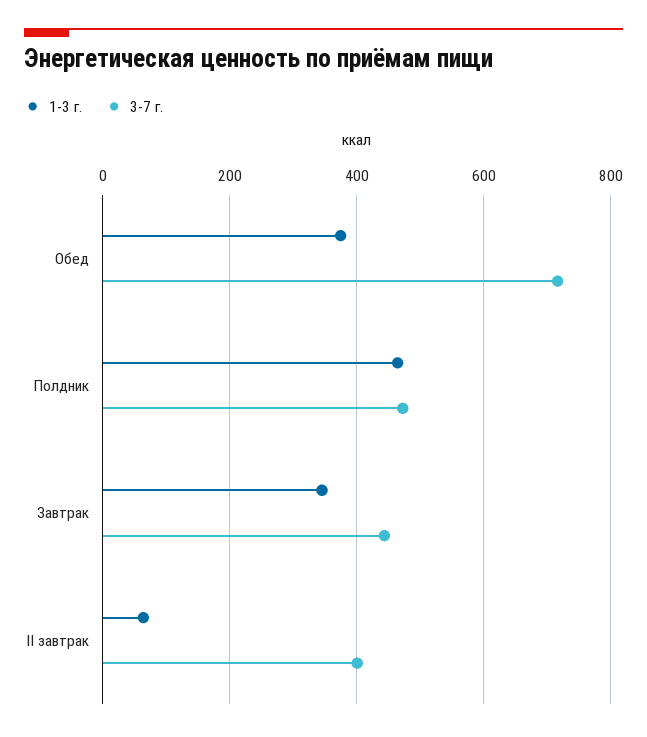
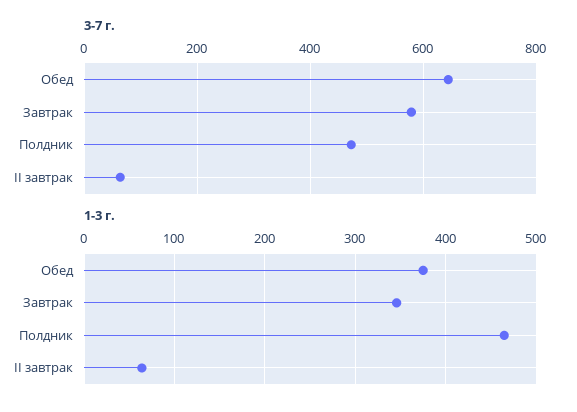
  {
    "1-3 г.": {
      "Обед": 370,
      "Полдник": 460,
      "Завтрак": 350,
      "II завтрак": 60
    },
    "3-7 г.": {
-     "Обед": 720,
+     "Обед": 640,
      "Полдник": 480,
-     "Завтрак": 440,
+     "Завтрак": 580,
-     "II завтрак": 400
+     "II завтрак": 60
    }
  }

